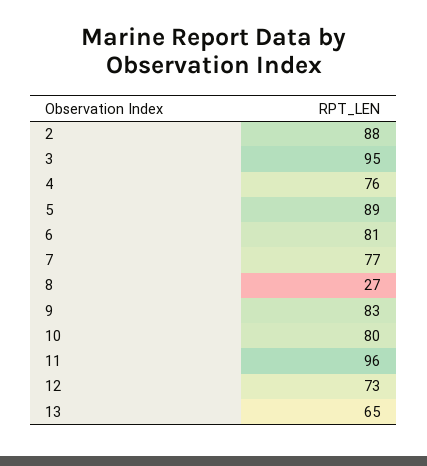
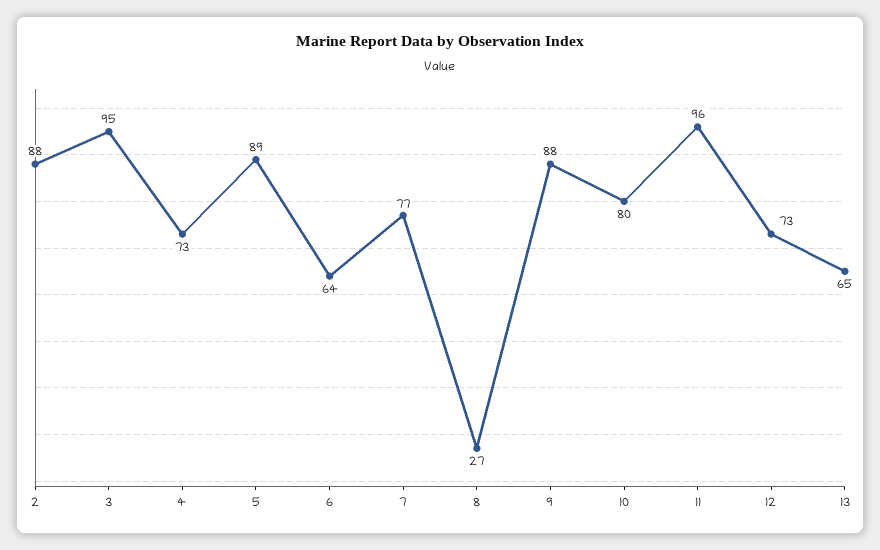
  {
    "2": 88,
    "3": 95,
-   "4": 76,
+   "4": 73,
    "5": 89,
-   "6": 81,
+   "6": 64,
    "7": 77,
    "8": 27,
-   "9": 83,
+   "9": 88,
    "10": 80,
    "11": 96,
    "12": 73,
    "13": 65
  }

